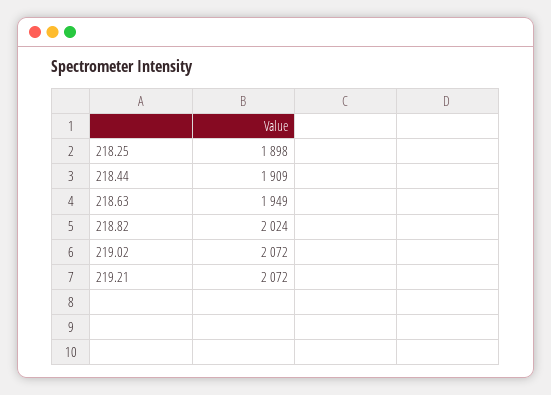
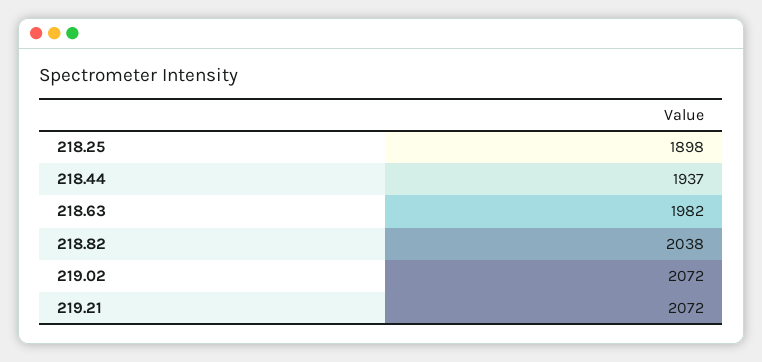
  {
    "218.25": 1898,
-   "218.44": 1909,
+   "218.44": 1937,
-   "218.63": 1949,
+   "218.63": 1982,
-   "218.82": 2024,
+   "218.82": 2038,
    "219.02": 2072,
    "219.21": 2072
  }

